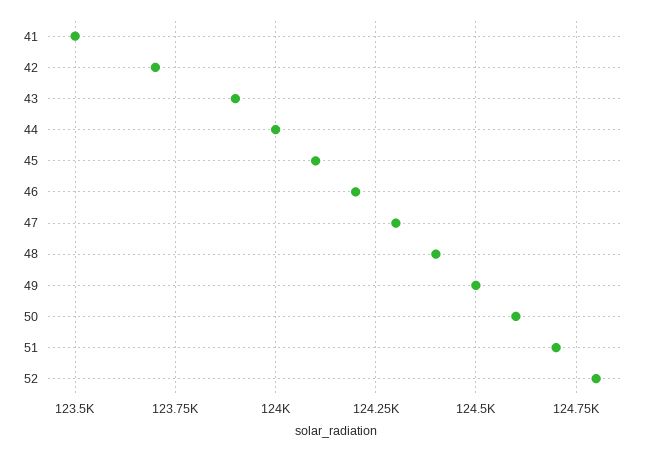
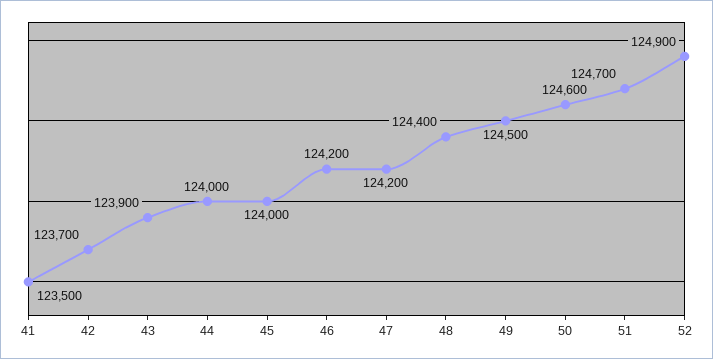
  {
    "41": 123500,
    "42": 123700,
    "43": 123900,
    "44": 124000,
-   "45": 124100,
+   "45": 124000,
    "46": 124200,
-   "47": 124300,
+   "47": 124200,
    "48": 124400,
    "49": 124500,
    "50": 124600,
    "51": 124700,
-   "52": 124800
+   "52": 124900
  }

